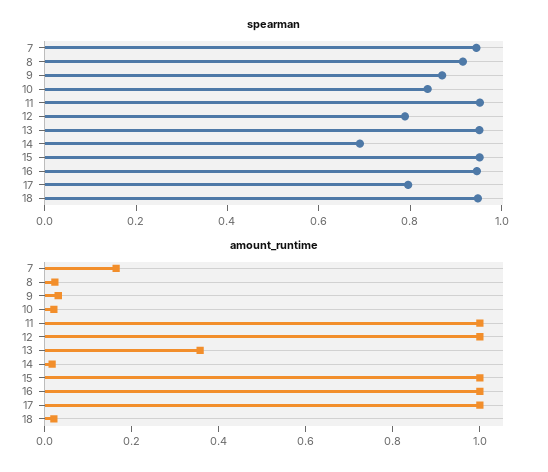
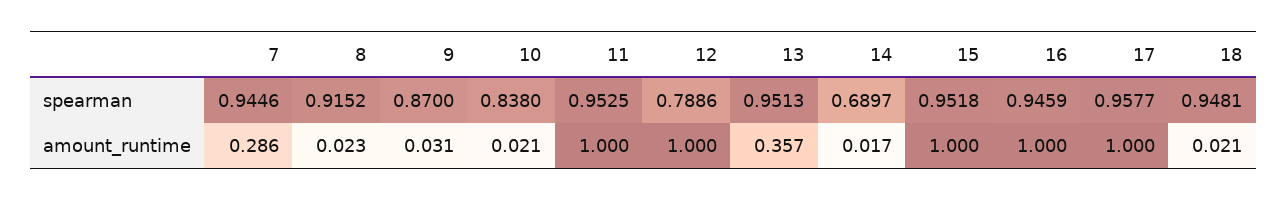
  {
    "spearman": {
      "7": 0.9446,
      "8": 0.9152,
      "9": 0.87,
      "10": 0.838,
      "11": 0.9525,
      "12": 0.7886,
      "13": 0.9513,
      "14": 0.6897,
      "15": 0.9518,
      "16": 0.9459,
-     "17": 0.8,
+     "17": 0.9577,
      "18": 0.9481
    },
    "amount_runtime": {
-     "7": 0.15,
+     "7": 0.286,
      "8": 0.023,
      "9": 0.031,
      "10": 0.021,
      "11": 1,
      "12": 1,
      "13": 0.357,
      "14": 0.017,
      "15": 1,
      "16": 1,
      "17": 1,
      "18": 0.021
    }
  }

